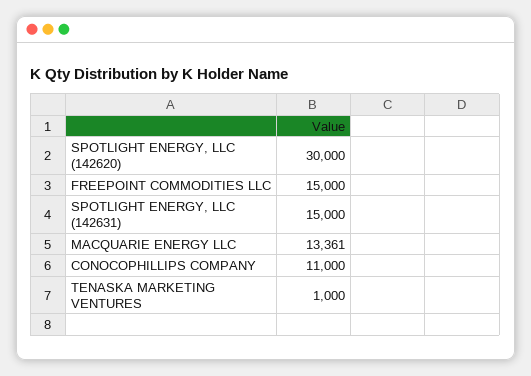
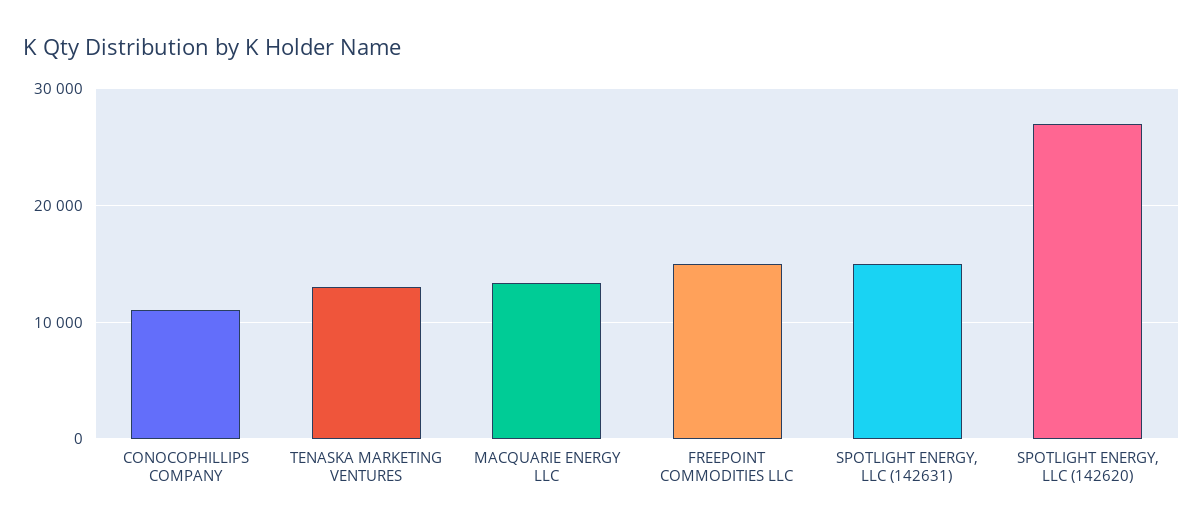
  {
-   "SPOTLIGHT ENERGY, LLC (142620)": 30000,
+   "SPOTLIGHT ENERGY, LLC (142620)": 27000,
    "FREEPOINT COMMODITIES LLC": 15000,
    "SPOTLIGHT ENERGY, LLC (142631)": 15000,
    "MACQUARIE ENERGY LLC": 13361,
    "CONOCOPHILLIPS COMPANY": 11000,
-   "TENASKA MARKETING VENTURES": 1000
+   "TENASKA MARKETING VENTURES": 13000
  }

